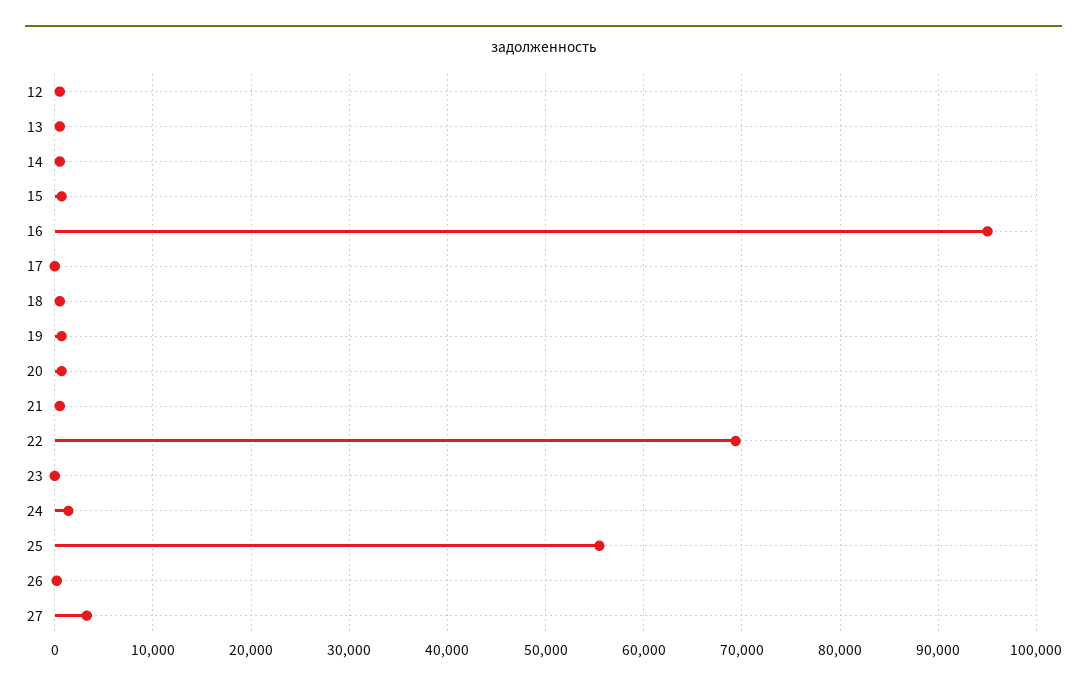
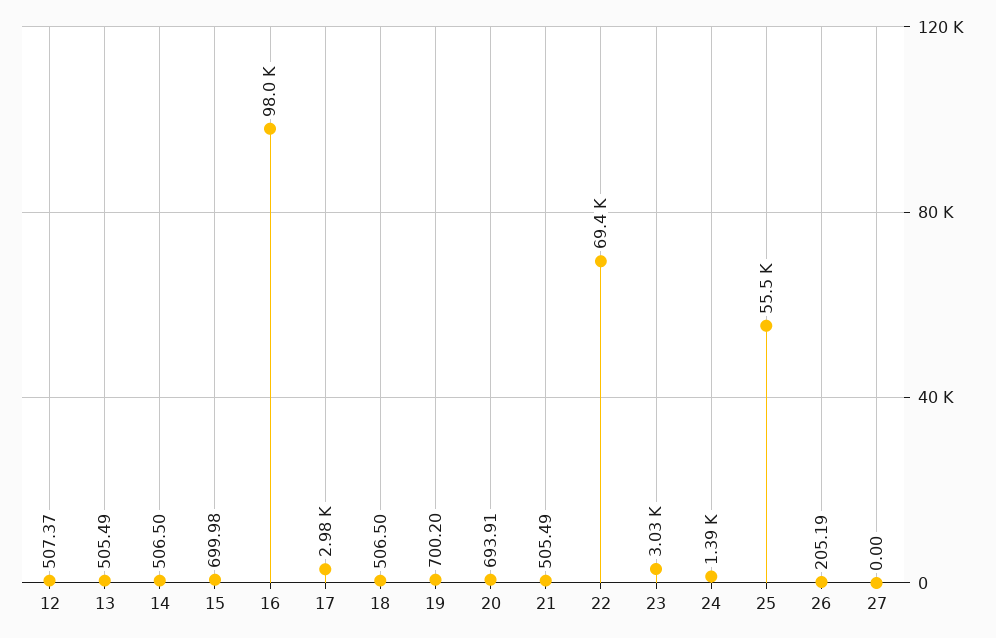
  {
    "12": 507.37,
    "13": 505.49,
    "14": 506.5,
    "15": 699.98,
-   "16": 95000,
+   "16": 98000,
-   "17": 0,
+   "17": 2980,
    "18": 506.5,
    "19": 700.2,
    "20": 693.91,
    "21": 505.49,
    "22": 69400,
-   "23": 0,
+   "23": 3030,
    "24": 1390,
    "25": 55500,
    "26": 205.19,
-   "27": 3000
+   "27": 0
  }

